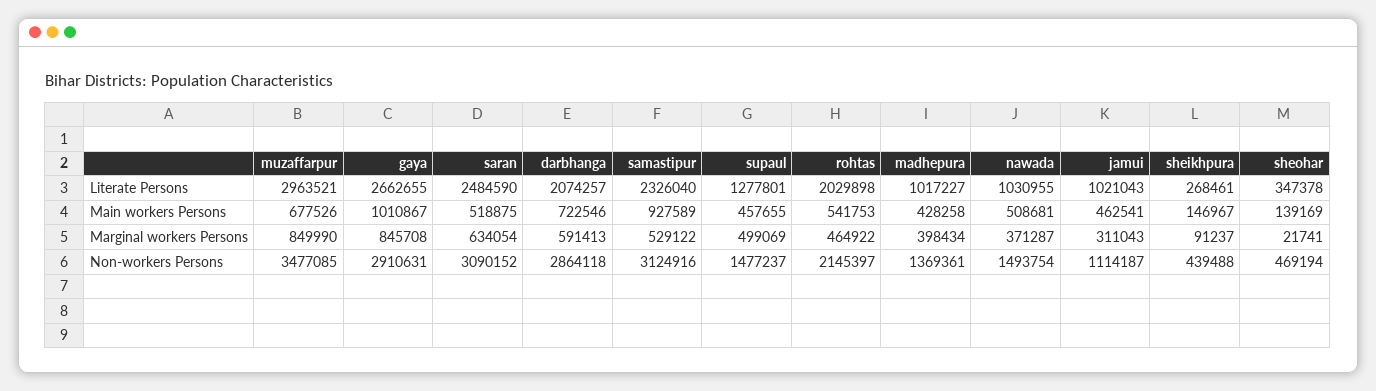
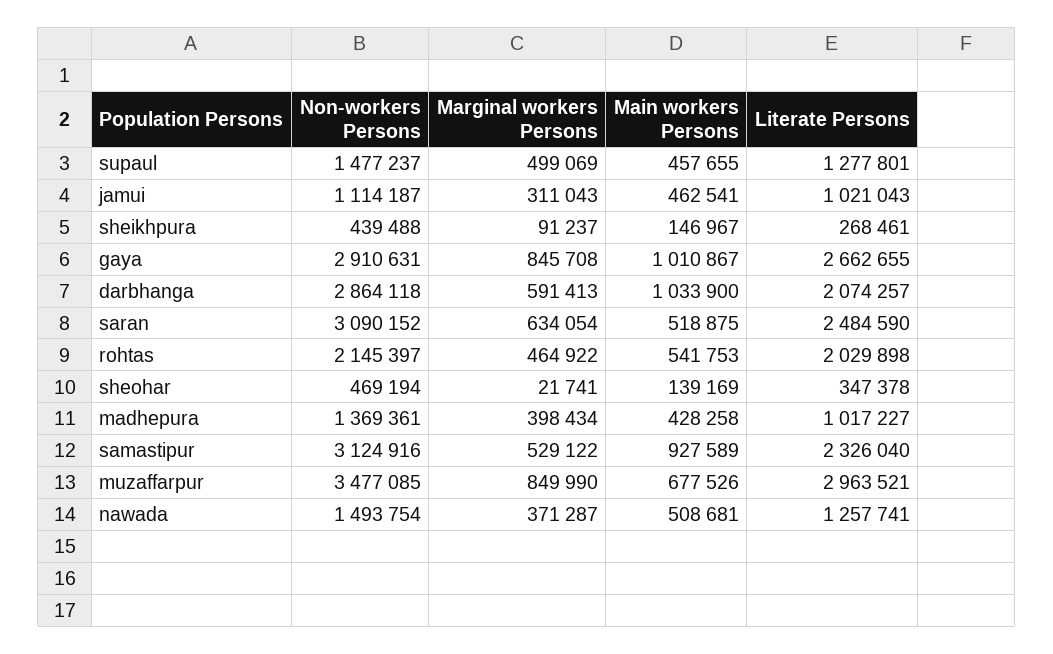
  {
    "muzaffarpur": {
      "Literate Persons": 2963521,
      "Main workers Persons": 677526,
      "Marginal workers Persons": 849990,
      "Non-workers Persons": 3477085
    },
    "gaya": {
      "Literate Persons": 2662655,
      "Main workers Persons": 1010867,
      "Marginal workers Persons": 845708,
      "Non-workers Persons": 2910631
    },
    "saran": {
      "Literate Persons": 2484590,
      "Main workers Persons": 518875,
      "Marginal workers Persons": 634054,
      "Non-workers Persons": 3090152
    },
    "darbhanga": {
      "Literate Persons": 2074257,
-     "Main workers Persons": 722546,
+     "Main workers Persons": 1033900,
      "Marginal workers Persons": 591413,
      "Non-workers Persons": 2864118
    },
    "samastipur": {
      "Literate Persons": 2326040,
      "Main workers Persons": 927589,
      "Marginal workers Persons": 529122,
      "Non-workers Persons": 3124916
    },
    "supaul": {
      "Literate Persons": 1277801,
      "Main workers Persons": 457655,
      "Marginal workers Persons": 499069,
      "Non-workers Persons": 1477237
    },
    "rohtas": {
      "Literate Persons": 2029898,
      "Main workers Persons": 541753,
      "Marginal workers Persons": 464922,
      "Non-workers Persons": 2145397
    },
    "madhepura": {
      "Literate Persons": 1017227,
      "Main workers Persons": 428258,
      "Marginal workers Persons": 398434,
      "Non-workers Persons": 1369361
    },
    "nawada": {
-     "Literate Persons": 1030955,
+     "Literate Persons": 1257741,
      "Main workers Persons": 508681,
      "Marginal workers Persons": 371287,
      "Non-workers Persons": 1493754
    },
    "jamui": {
      "Literate Persons": 1021043,
      "Main workers Persons": 462541,
      "Marginal workers Persons": 311043,
      "Non-workers Persons": 1114187
    },
    "sheikhpura": {
      "Literate Persons": 268461,
      "Main workers Persons": 146967,
      "Marginal workers Persons": 91237,
      "Non-workers Persons": 439488
    },
    "sheohar": {
      "Literate Persons": 347378,
      "Main workers Persons": 139169,
      "Marginal workers Persons": 21741,
      "Non-workers Persons": 469194
    }
  }

